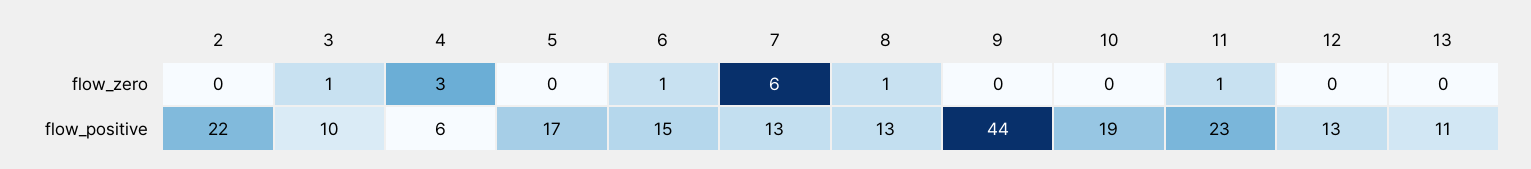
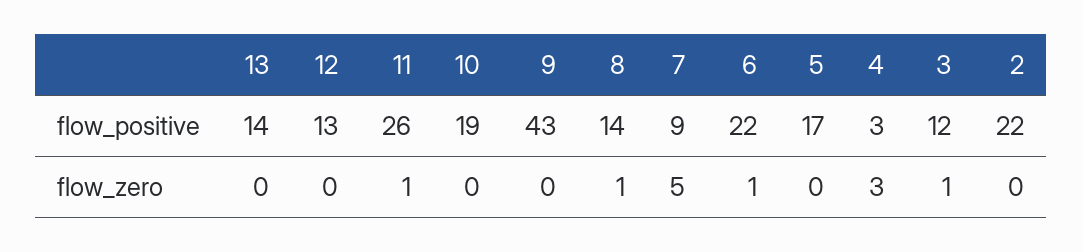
  {
    "2": {
      "flow_zero": 0,
      "flow_positive": 22
    },
    "3": {
      "flow_zero": 1,
-     "flow_positive": 10
+     "flow_positive": 12
    },
    "4": {
      "flow_zero": 3,
-     "flow_positive": 6
+     "flow_positive": 3
    },
    "5": {
      "flow_zero": 0,
      "flow_positive": 17
    },
    "6": {
      "flow_zero": 1,
-     "flow_positive": 15
+     "flow_positive": 22
    },
    "7": {
-     "flow_zero": 6,
+     "flow_zero": 5,
-     "flow_positive": 13
+     "flow_positive": 9
    },
    "8": {
      "flow_zero": 1,
-     "flow_positive": 13
+     "flow_positive": 14
    },
    "9": {
      "flow_zero": 0,
-     "flow_positive": 44
+     "flow_positive": 43
    },
    "10": {
      "flow_zero": 0,
      "flow_positive": 19
    },
    "11": {
      "flow_zero": 1,
-     "flow_positive": 23
+     "flow_positive": 26
    },
    "12": {
      "flow_zero": 0,
      "flow_positive": 13
    },
    "13": {
      "flow_zero": 0,
-     "flow_positive": 11
+     "flow_positive": 14
    }
  }

